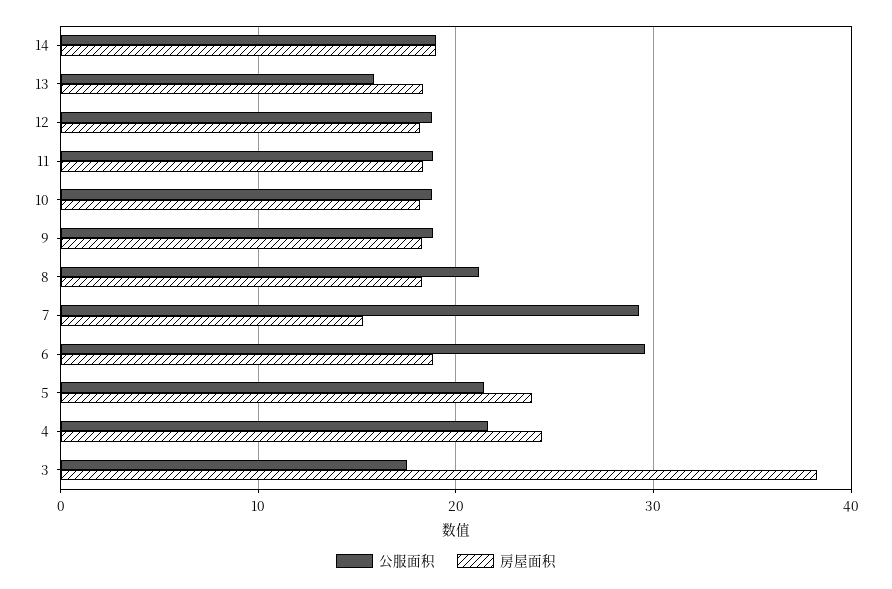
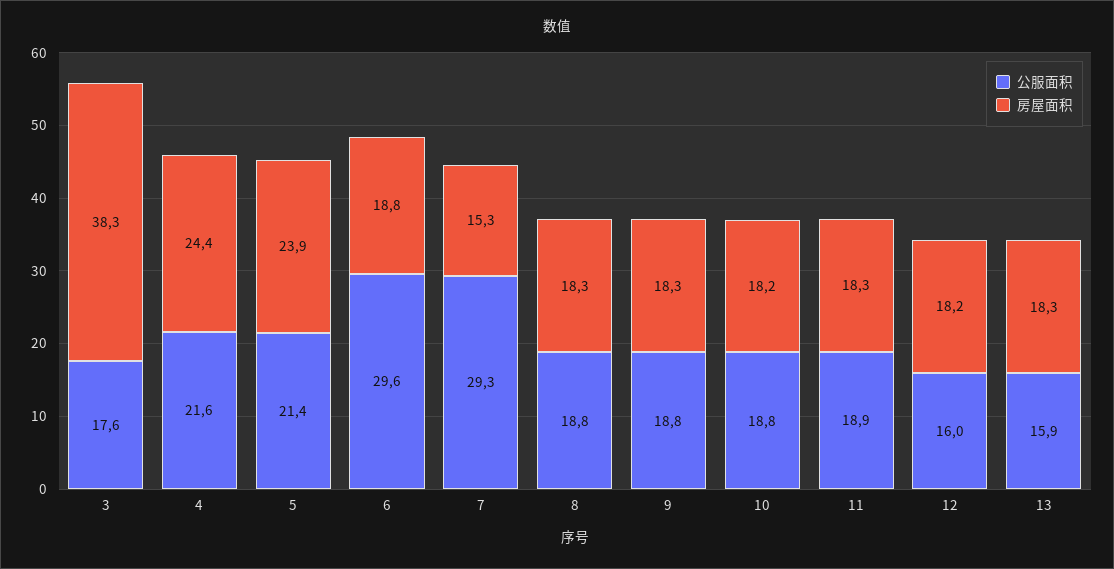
  {
    "公服面积": {
-     "14": 19,
      "13": 15.9,
-     "12": 19,
+     "12": 16,
      "11": 18.9,
      "10": 18.8,
      "9": 18.8,
-     "8": 21,
+     "8": 18.8,
      "7": 29.3,
      "6": 29.6,
      "5": 21.4,
      "4": 21.6,
      "3": 17.6
    },
    "房屋面积": {
-     "14": 19,
      "13": 18.3,
      "12": 18.2,
      "11": 18.3,
      "10": 18.2,
      "9": 18.3,
      "8": 18.3,
      "7": 15.3,
      "6": 18.8,
      "5": 23.9,
      "4": 24.4,
      "3": 38.3
    }
  }

